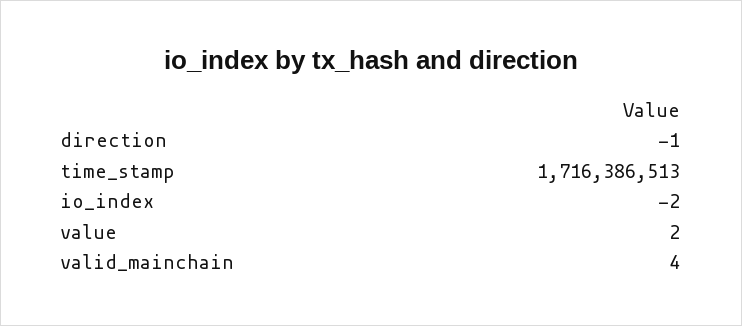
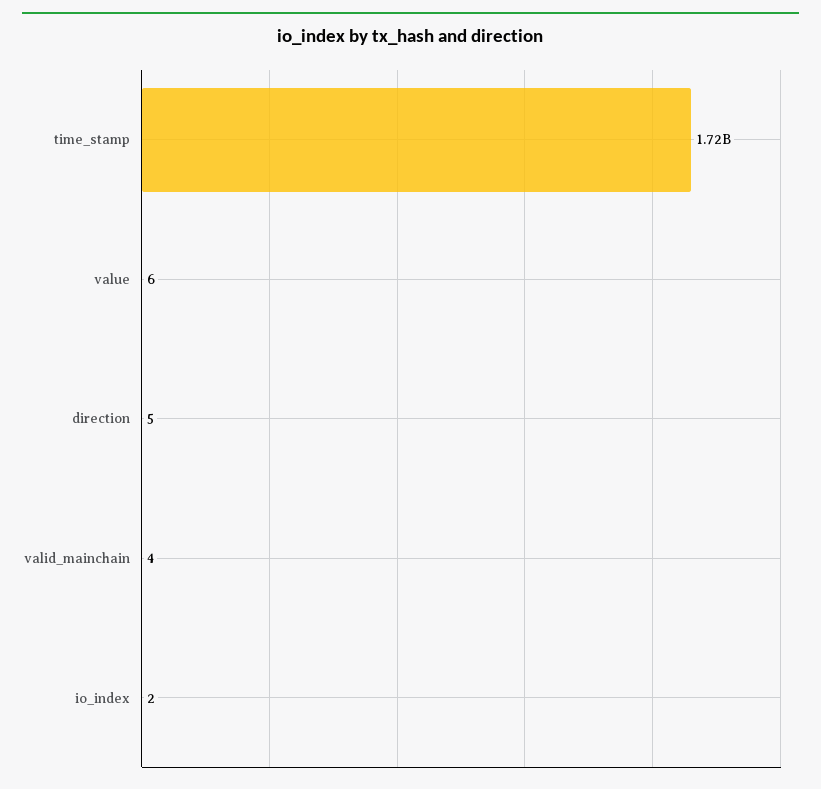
  {
-   "direction": -1,
+   "direction": 5,
    "time_stamp": 1716386513,
-   "io_index": -2,
+   "io_index": 2,
-   "value": 2,
+   "value": 6,
    "valid_mainchain": 4
  }

